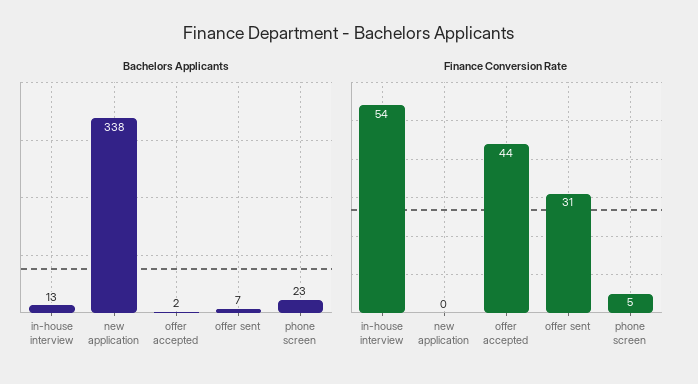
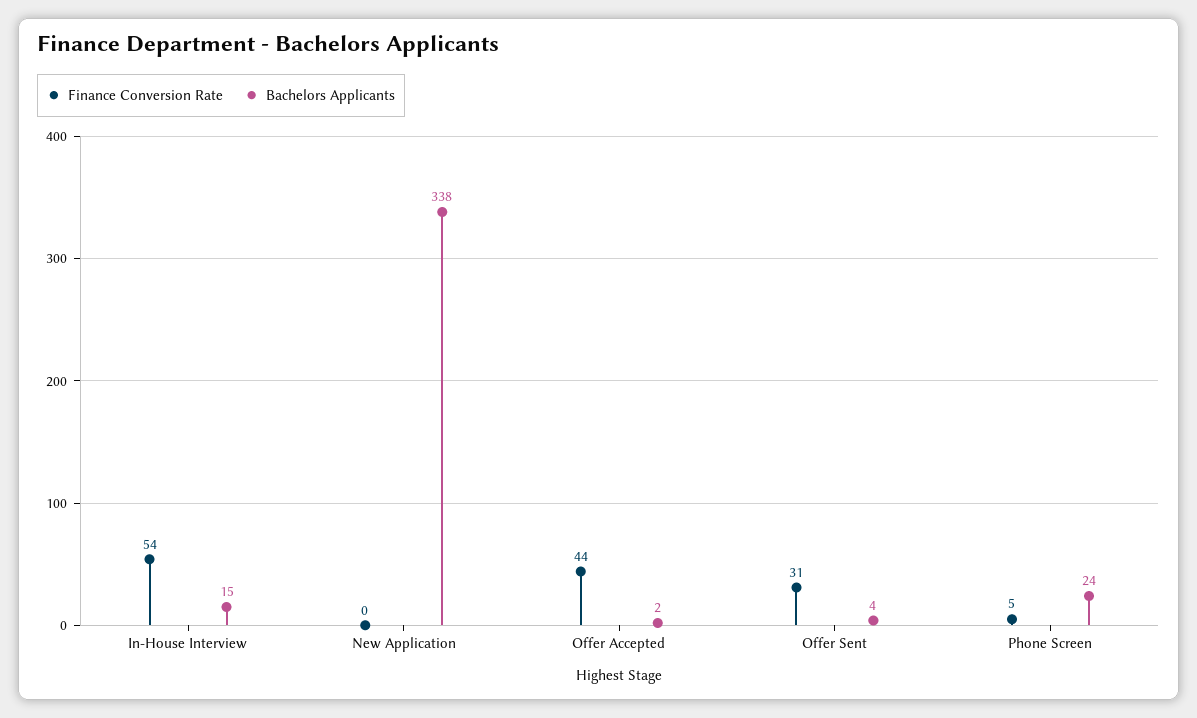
  {
    "Bachelors Applicants": {
-     "in-house interview": 13,
+     "in-house interview": 15,
      "new application": 338,
      "offer accepted": 2,
-     "offer sent": 7,
+     "offer sent": 4,
-     "phone screen": 23
+     "phone screen": 24
    },
    "Finance Conversion Rate": {
      "in-house interview": 54,
      "new application": 0,
      "offer accepted": 44,
      "offer sent": 31,
      "phone screen": 5
    }
  }

